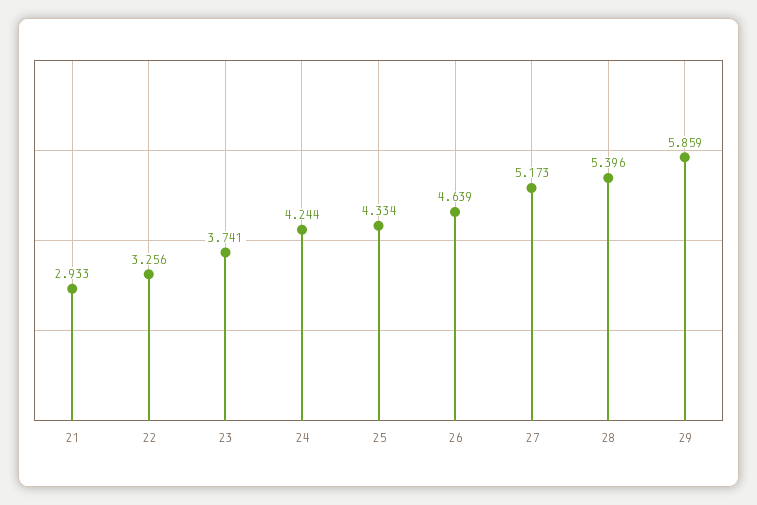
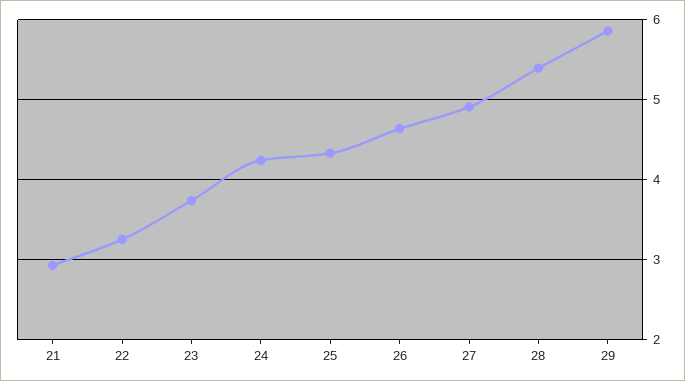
  {
    "21": 2.933,
    "22": 3.256,
    "23": 3.741,
    "24": 4.244,
    "25": 4.334,
    "26": 4.639,
-   "27": 5.173,
+   "27": 4.9,
    "28": 5.396,
    "29": 5.859
  }

